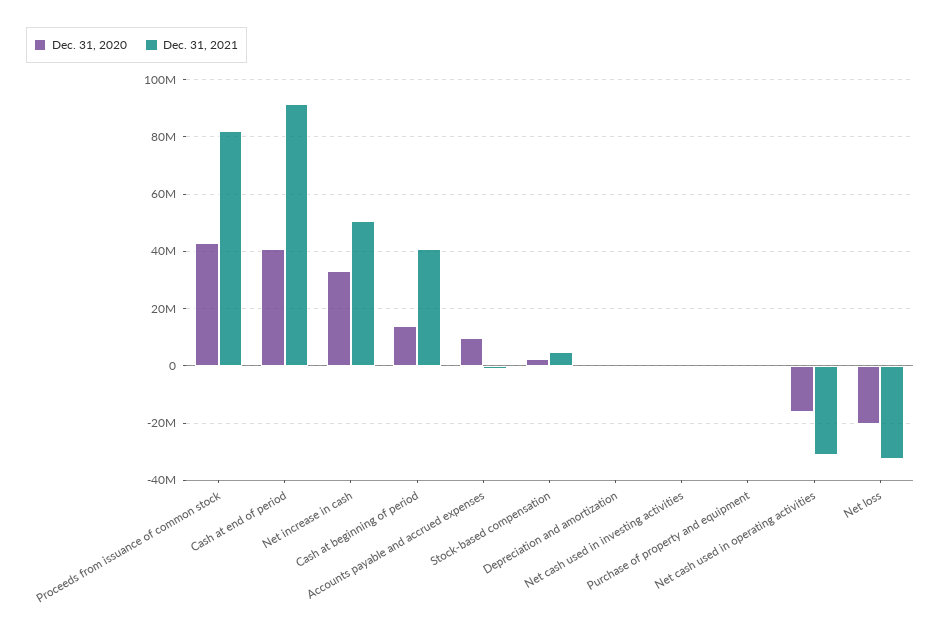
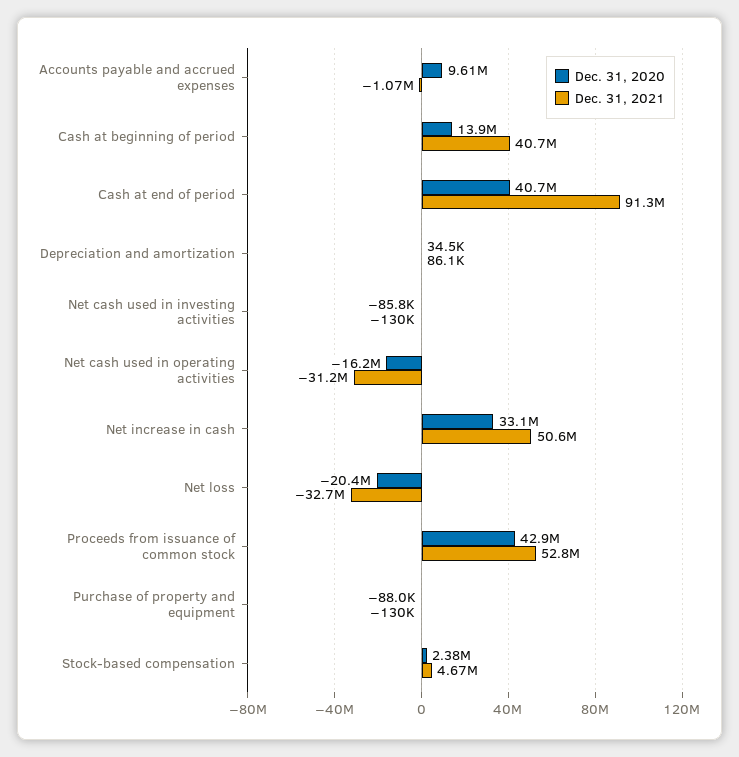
  {
    "Dec. 31, 2020": {
      "Proceeds from issuance of common stock": 42900000,
      "Cash at end of period": 40700000,
      "Net increase in cash": 33100000,
      "Cash at beginning of period": 13900000,
      "Accounts payable and accrued expenses": 9610000,
      "Stock-based compensation": 2380000,
      "Depreciation and amortization": 34500,
      "Net cash used in investing activities": -85800,
      "Purchase of property and equipment": -88000,
      "Net cash used in operating activities": -16200000,
      "Net loss": -20400000
    },
    "Dec. 31, 2021": {
-     "Proceeds from issuance of common stock": 82500000,
+     "Proceeds from issuance of common stock": 52800000,
      "Cash at end of period": 91300000,
      "Net increase in cash": 50600000,
      "Cash at beginning of period": 40700000,
      "Accounts payable and accrued expenses": -1070000,
      "Stock-based compensation": 4670000,
      "Depreciation and amortization": 86100,
      "Net cash used in investing activities": -130000,
      "Purchase of property and equipment": -130000,
      "Net cash used in operating activities": -31200000,
      "Net loss": -32700000
    }
  }

